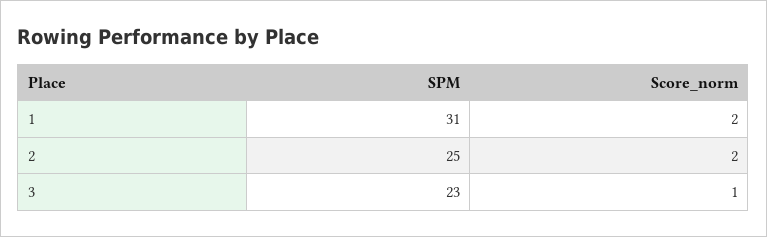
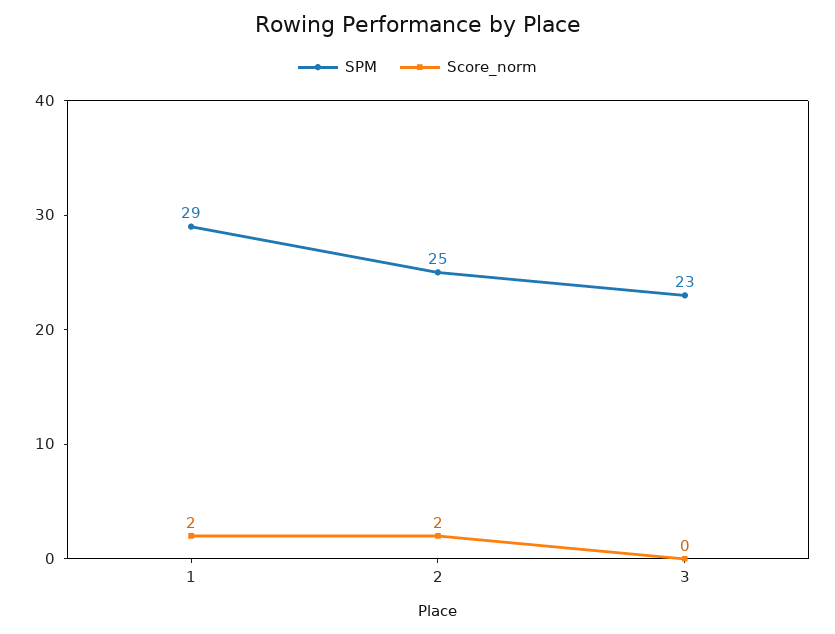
  {
    "SPM": {
-     "1": 31,
+     "1": 29,
      "2": 25,
      "3": 23
    },
    "Score_norm": {
      "1": 2,
      "2": 2,
-     "3": 1
+     "3": 0
    }
  }

